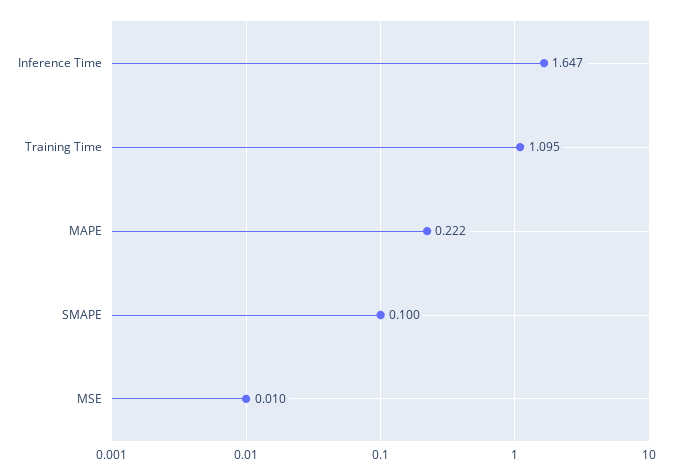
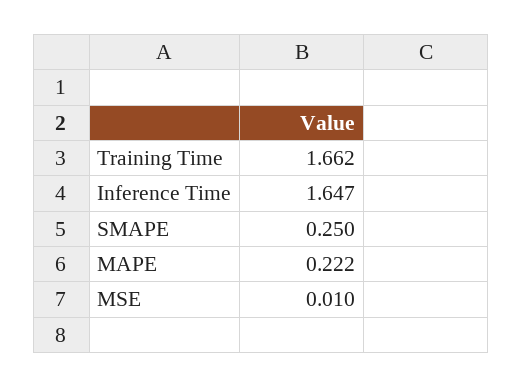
  {
    "Inference Time": 1.647,
-   "Training Time": 1.095,
+   "Training Time": 1.662,
    "MAPE": 0.222,
-   "SMAPE": 0.1,
+   "SMAPE": 0.25,
    "MSE": 0.01
  }

